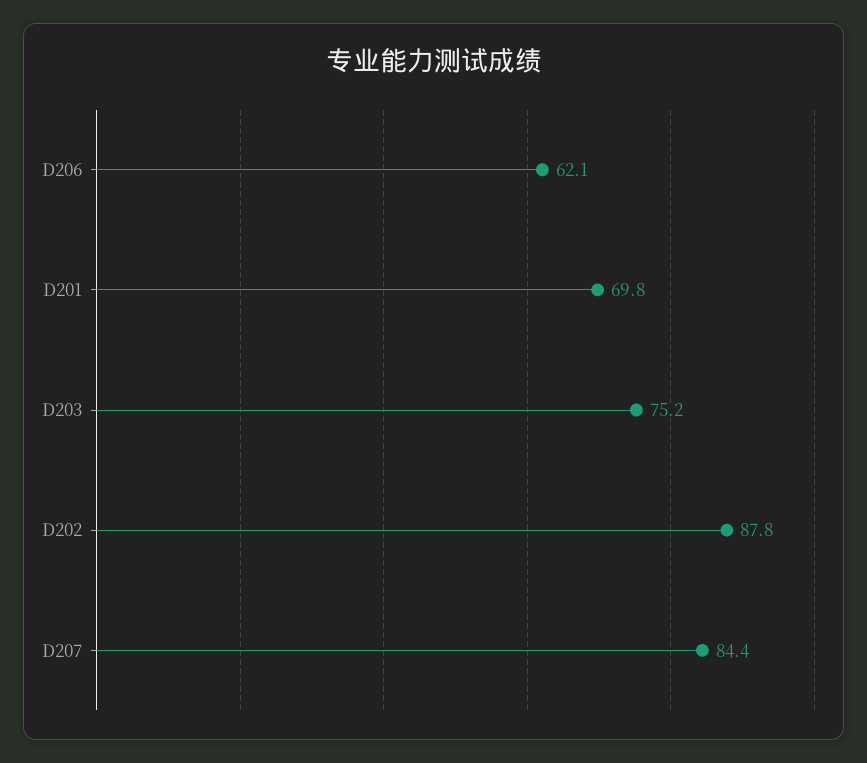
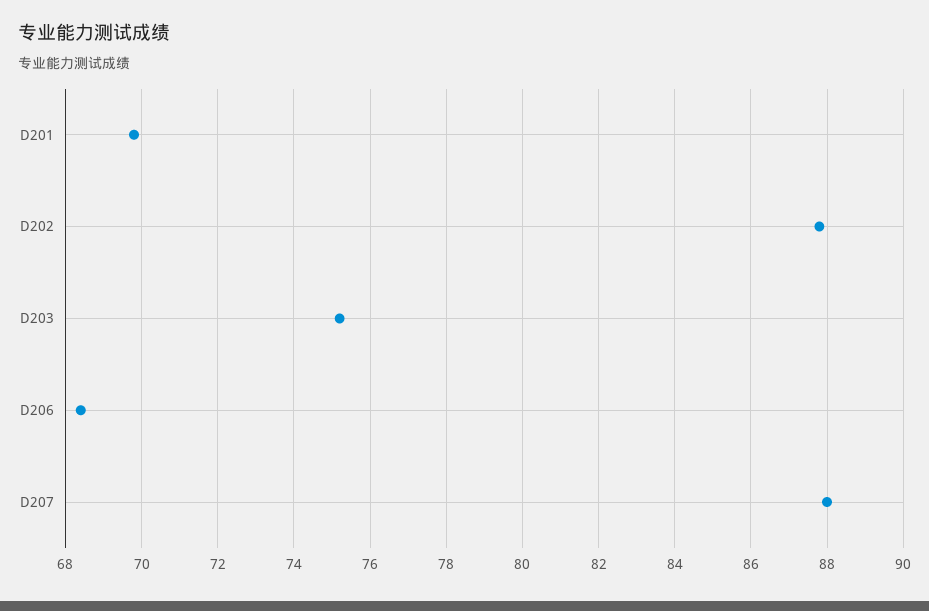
  {
-   "D206": 62.1,
+   "D206": 68.5,
    "D201": 69.8,
    "D203": 75.2,
    "D202": 87.8,
-   "D207": 84.4
+   "D207": 88
  }

